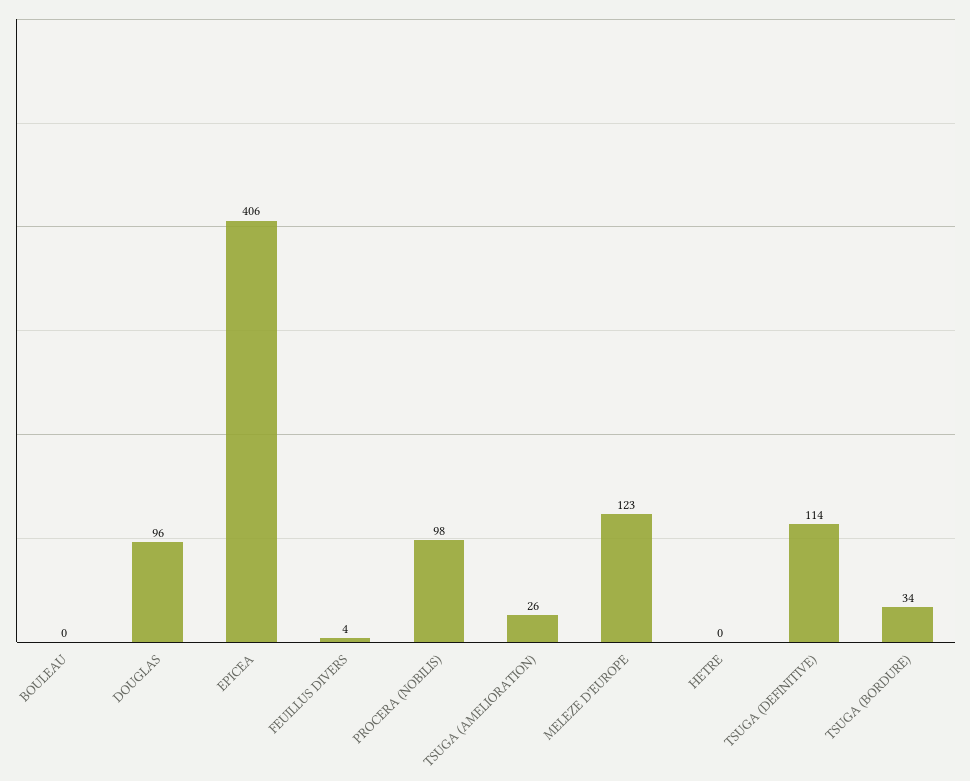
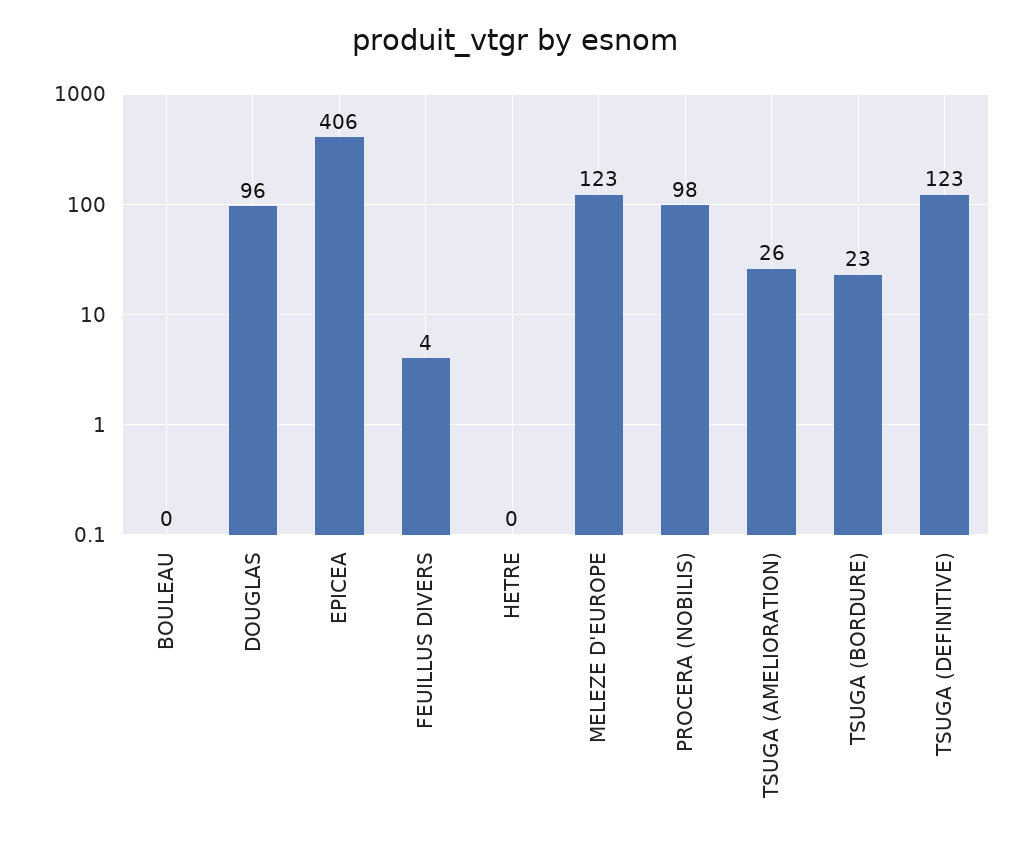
  {
    "BOULEAU": 0,
    "DOUGLAS": 96,
    "EPICEA": 406,
    "FEUILLUS DIVERS": 4,
    "PROCERA (NOBILIS)": 98,
    "TSUGA (AMELIORATION)": 26,
    "MELEZE D'EUROPE": 123,
    "HETRE": 0,
-   "TSUGA (DEFINITIVE)": 114,
+   "TSUGA (DEFINITIVE)": 123,
-   "TSUGA (BORDURE)": 34
+   "TSUGA (BORDURE)": 23
  }

